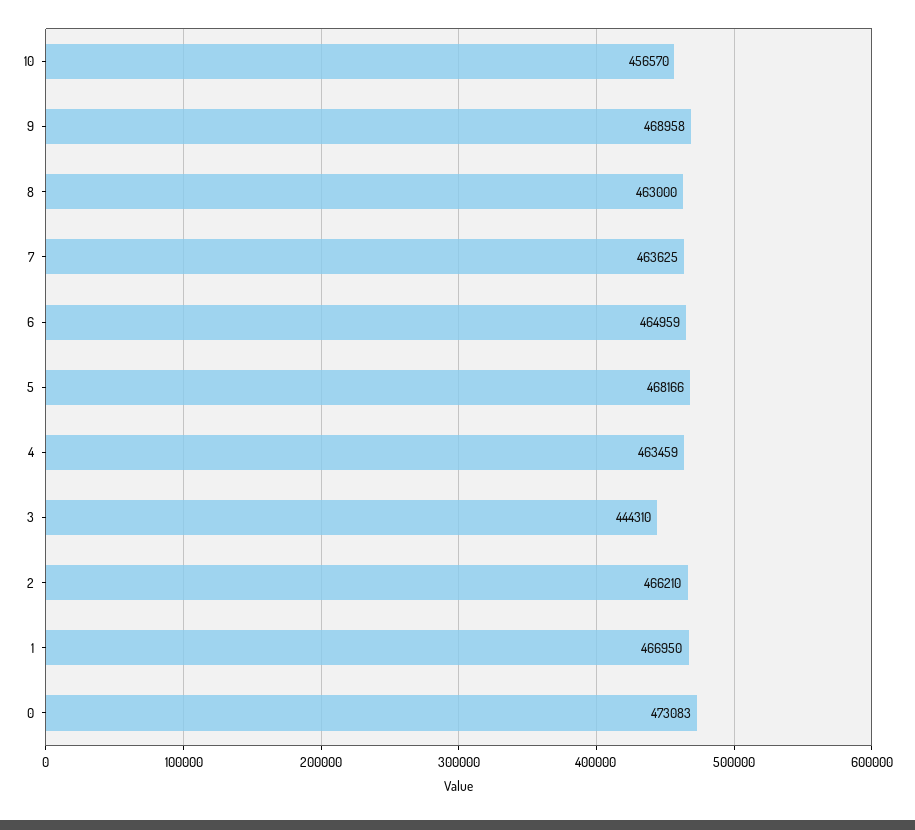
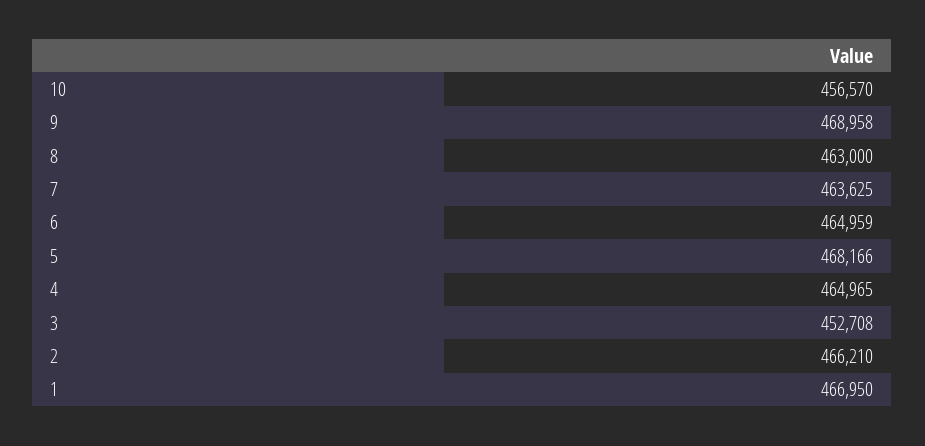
  {
    "10": 456570,
    "9": 468958,
    "8": 463000,
    "7": 463625,
    "6": 464959,
    "5": 468166,
-   "4": 463459,
+   "4": 464965,
-   "3": 444310,
+   "3": 452708,
    "2": 466210,
-   "1": 466950,
+   "1": 466950
-   "0": 473083
  }

